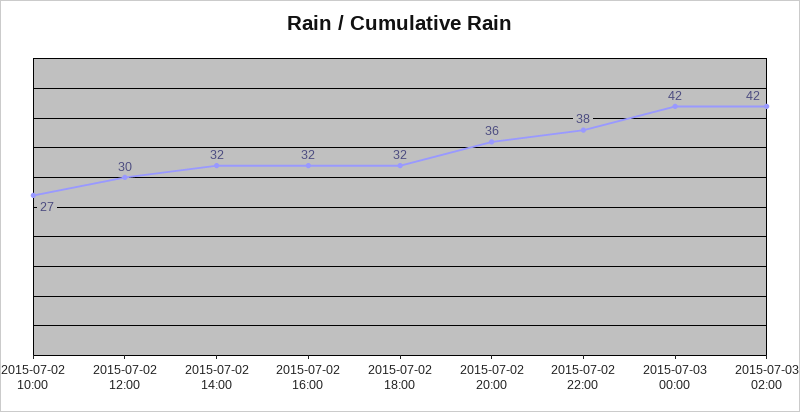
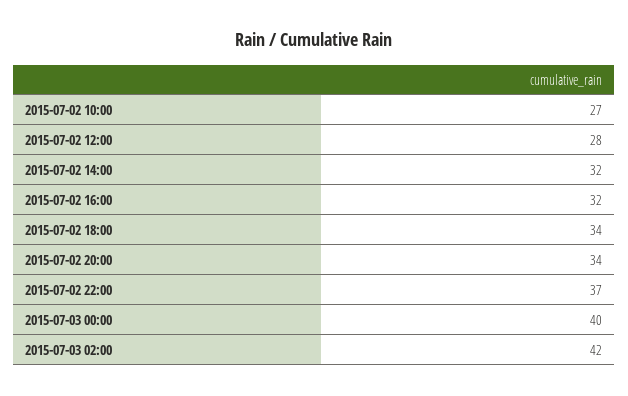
  {
    "2015-07-02 10:00": 27,
-   "2015-07-02 12:00": 30,
+   "2015-07-02 12:00": 28,
    "2015-07-02 14:00": 32,
    "2015-07-02 16:00": 32,
-   "2015-07-02 18:00": 32,
+   "2015-07-02 18:00": 34,
-   "2015-07-02 20:00": 36,
+   "2015-07-02 20:00": 34,
-   "2015-07-02 22:00": 38,
+   "2015-07-02 22:00": 37,
-   "2015-07-03 00:00": 42,
+   "2015-07-03 00:00": 40,
    "2015-07-03 02:00": 42
  }

